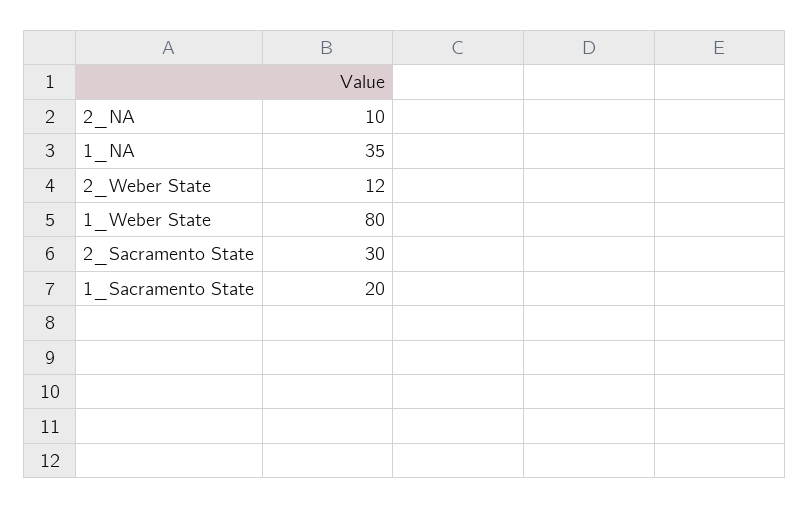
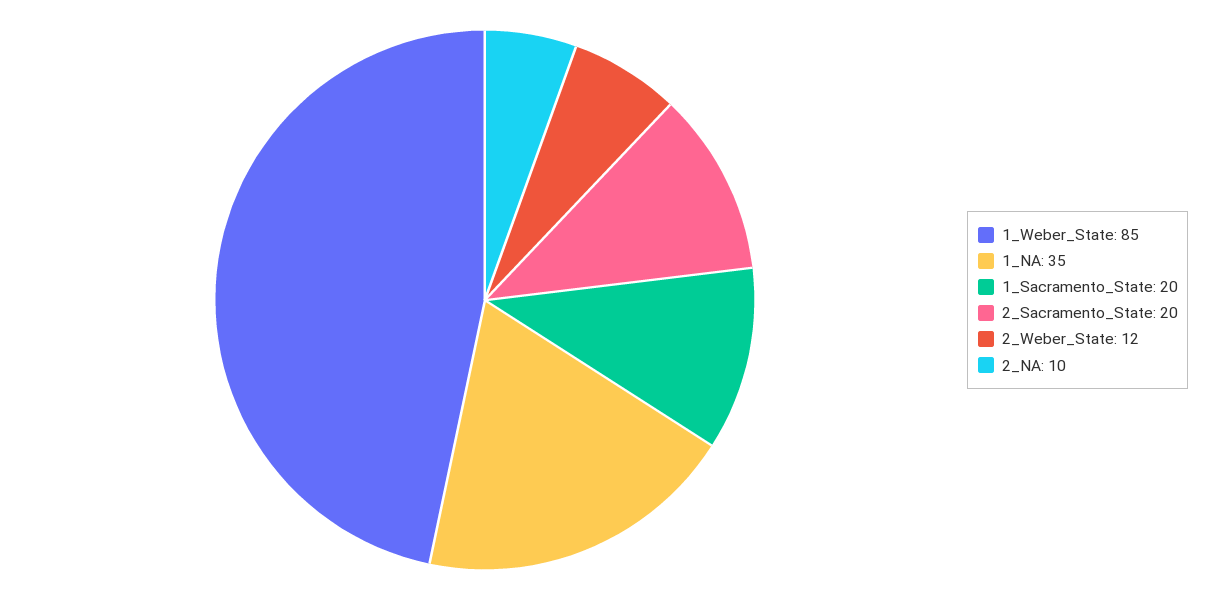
  {
    "2_NA": 10,
    "1_NA": 35,
    "2_Weber State": 12,
-   "1_Weber State": 80,
+   "1_Weber State": 85,
-   "2_Sacramento State": 30,
+   "2_Sacramento State": 20,
    "1_Sacramento State": 20
  }

